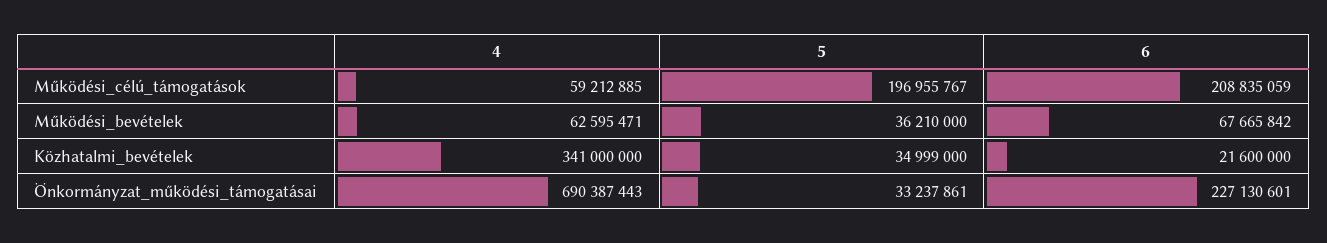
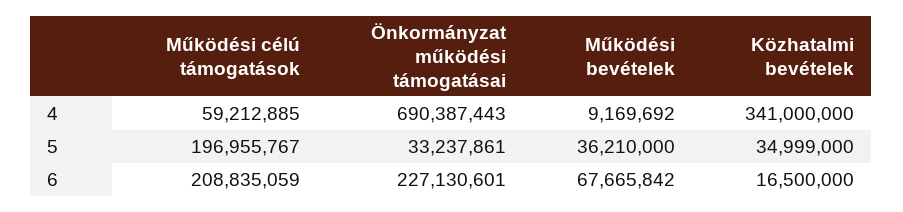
  {
    "4": {
      "Működési_célú_támogatások": 59212885,
-     "Működési_bevételek": 62595471,
+     "Működési_bevételek": 9169692,
      "Közhatalmi_bevételek": 341000000,
      "Önkormányzat_működési_támogatásai": 690387443
    },
    "5": {
      "Működési_célú_támogatások": 196955767,
      "Működési_bevételek": 36210000,
      "Közhatalmi_bevételek": 34999000,
      "Önkormányzat_működési_támogatásai": 33237861
    },
    "6": {
      "Működési_célú_támogatások": 208835059,
      "Működési_bevételek": 67665842,
-     "Közhatalmi_bevételek": 21600000,
+     "Közhatalmi_bevételek": 16500000,
      "Önkormányzat_működési_támogatásai": 227130601
    }
  }

